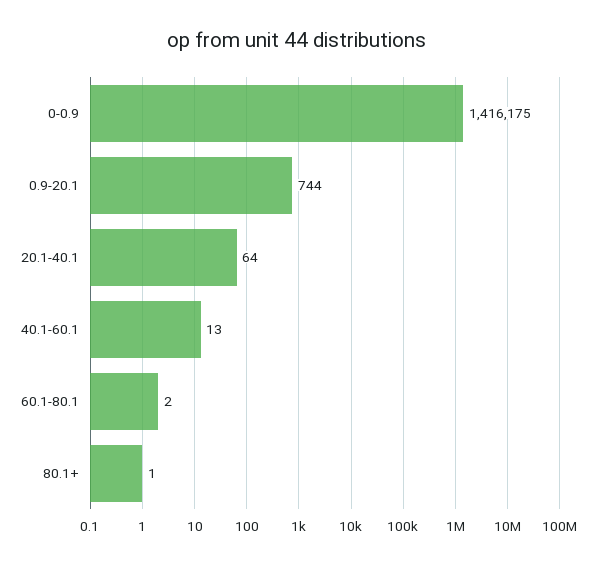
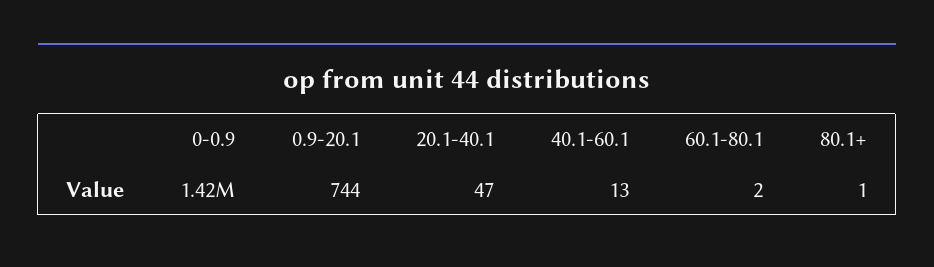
  {
    "0-0.9": 1416175,
    "0.9-20.1": 744,
-   "20.1-40.1": 64,
+   "20.1-40.1": 47,
    "40.1-60.1": 13,
    "60.1-80.1": 2,
    "80.1+": 1
  }

